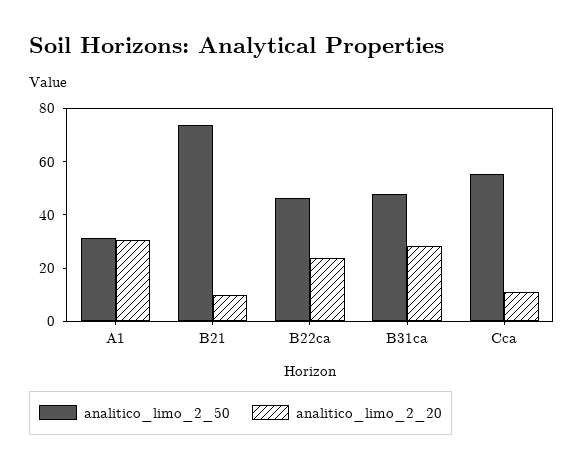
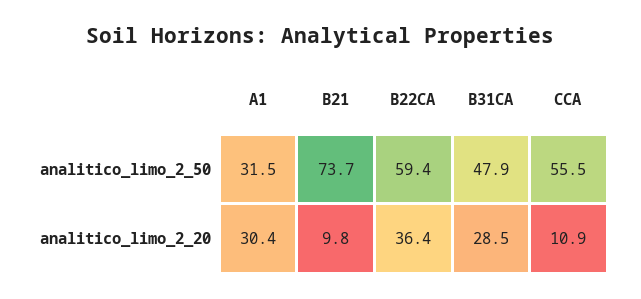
  {
    "analitico_limo_2_50": {
      "A1": 31.5,
      "B21": 73.7,
-     "B22ca": 45,
+     "B22ca": 59.4,
      "B31ca": 47.9,
      "Cca": 55.5
    },
    "analitico_limo_2_20": {
      "A1": 30.4,
      "B21": 9.8,
-     "B22ca": 25,
+     "B22ca": 36.4,
      "B31ca": 28.5,
      "Cca": 10.9
    }
  }

